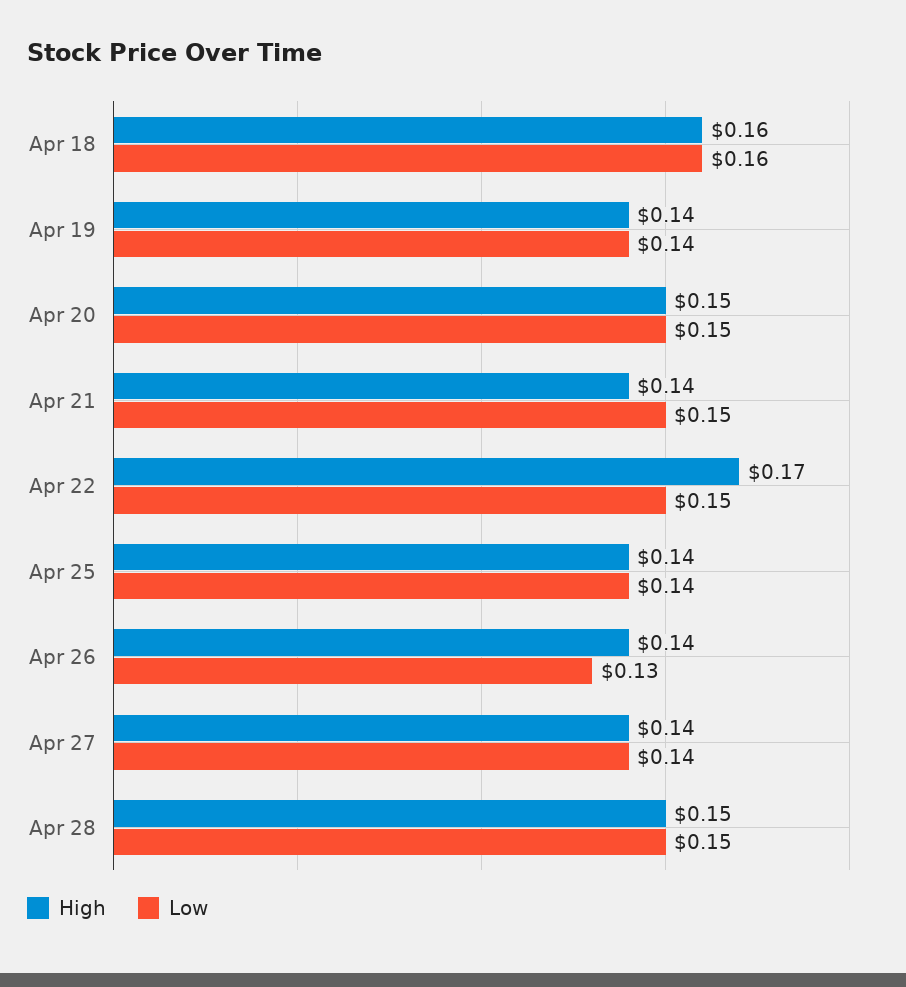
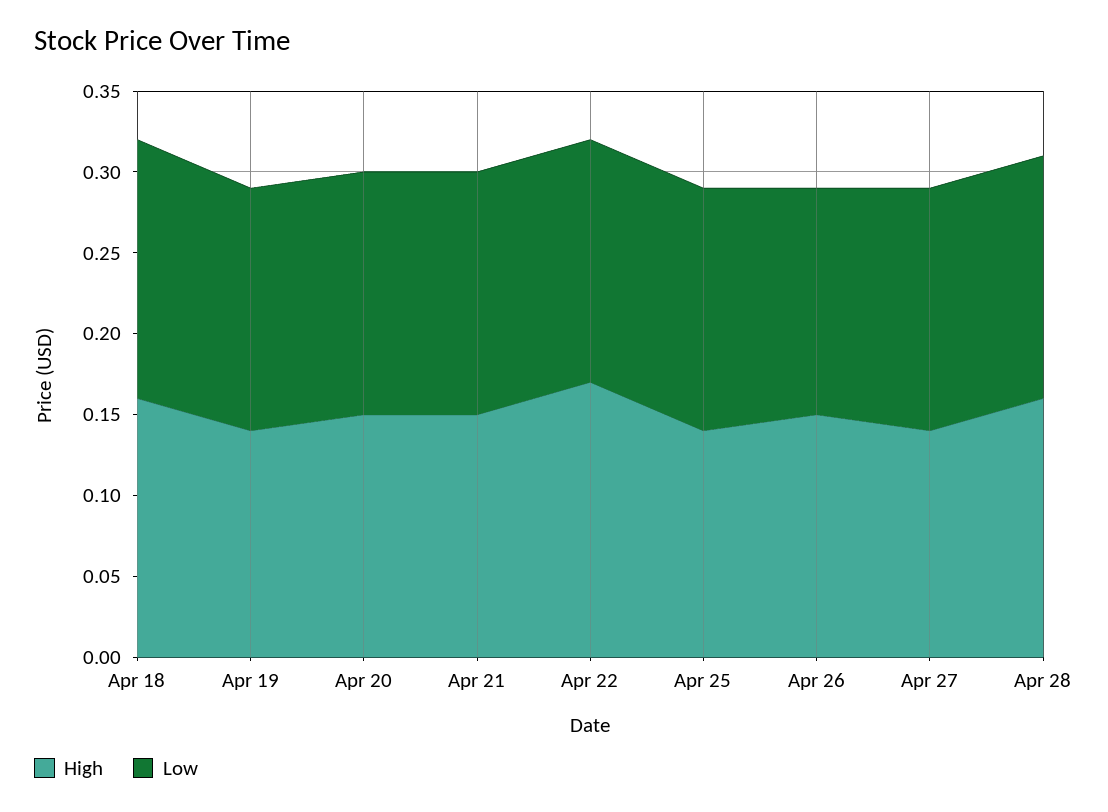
  {
    "High": {
      "Apr 18": 0.16,
      "Apr 19": 0.14,
      "Apr 20": 0.15,
-     "Apr 21": 0.14,
+     "Apr 21": 0.15,
      "Apr 22": 0.17,
      "Apr 25": 0.14,
-     "Apr 26": 0.14,
+     "Apr 26": 0.15,
      "Apr 27": 0.14,
-     "Apr 28": 0.15
+     "Apr 28": 0.16
    },
    "Low": {
      "Apr 18": 0.16,
-     "Apr 19": 0.14,
+     "Apr 19": 0.15,
      "Apr 20": 0.15,
      "Apr 21": 0.15,
      "Apr 22": 0.15,
-     "Apr 25": 0.14,
+     "Apr 25": 0.15,
-     "Apr 26": 0.13,
+     "Apr 26": 0.14,
-     "Apr 27": 0.14,
+     "Apr 27": 0.15,
      "Apr 28": 0.15
    }
  }

